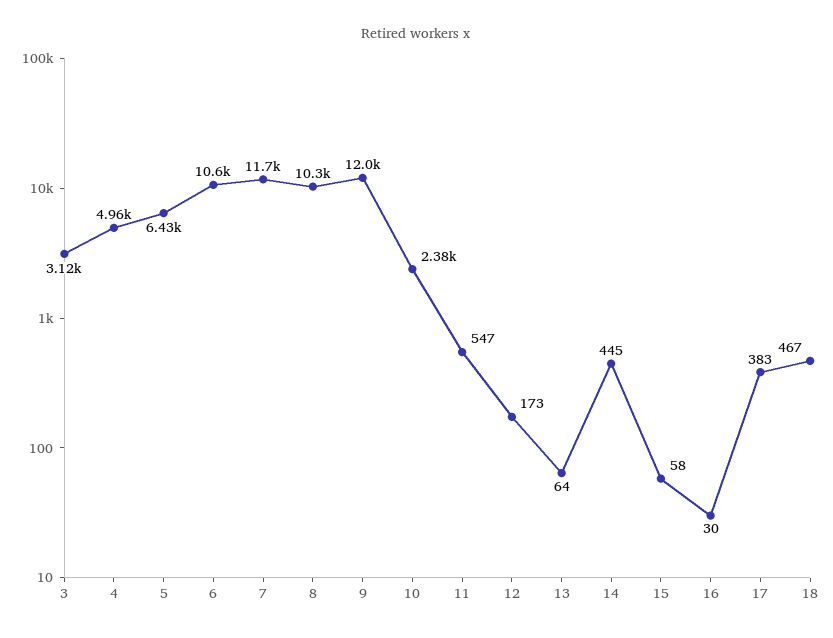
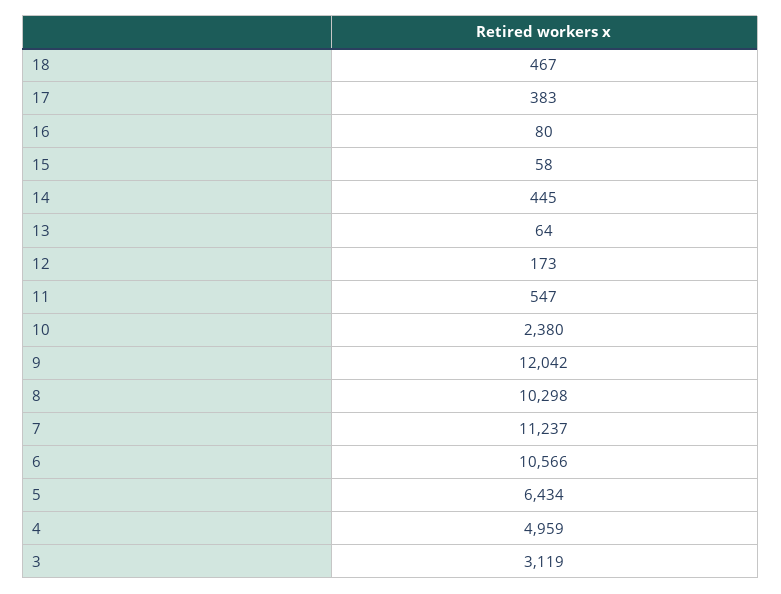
  {
    "3": 3119,
    "4": 4959,
    "5": 6434,
    "6": 10566,
-   "7": 11700,
+   "7": 11237,
    "8": 10298,
    "9": 12042,
    "10": 2380,
    "11": 547,
    "12": 173,
    "13": 64,
    "14": 445,
    "15": 58,
-   "16": 30,
+   "16": 80,
    "17": 383,
    "18": 467
  }

